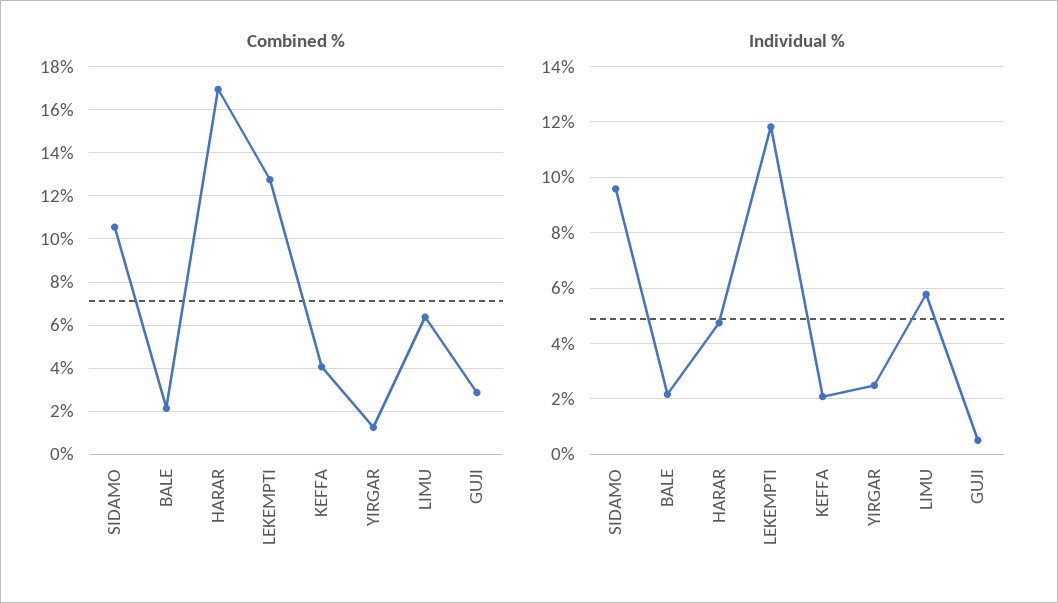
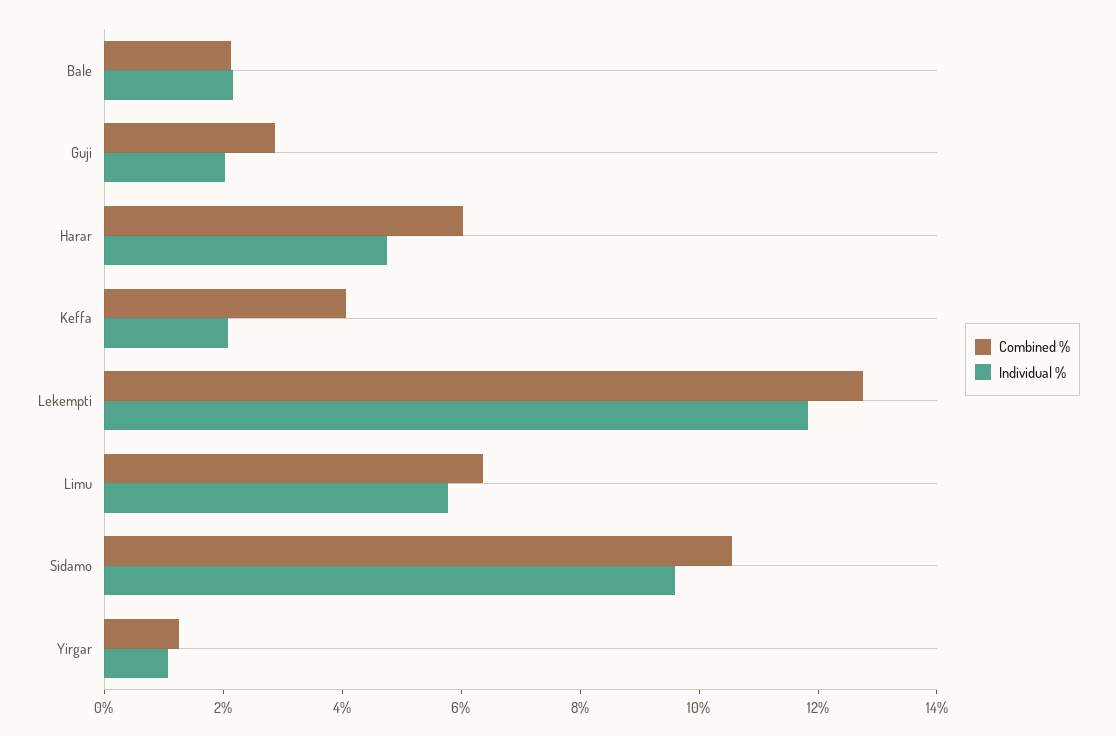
  {
    "Combined %": {
      "SIDAMO": 10.5,
      "BALE": 2,
-     "HARAR": 17,
+     "HARAR": 6,
      "LEKEMPTI": 13,
      "KEFFA": 4,
      "YIRGAR": 1,
      "LIMU": 6.5,
      "GUJI": 3
    },
    "Individual %": {
      "SIDAMO": 9.5,
      "BALE": 2.25,
      "HARAR": 4.75,
      "LEKEMPTI": 11.75,
      "KEFFA": 2,
-     "YIRGAR": 2.5,
+     "YIRGAR": 1,
      "LIMU": 5.75,
-     "GUJI": 0.5
+     "GUJI": 2
    }
  }

